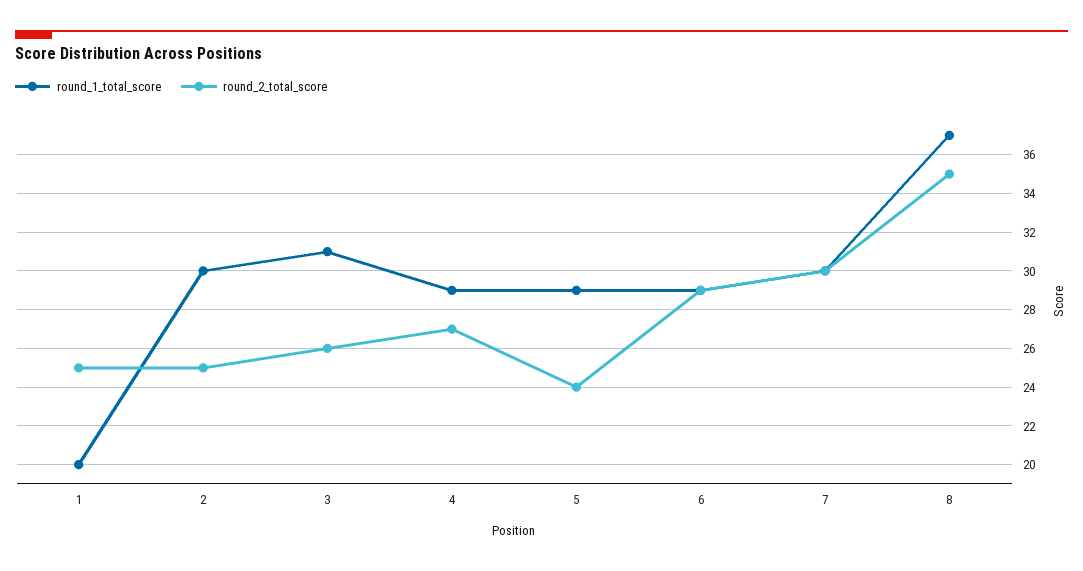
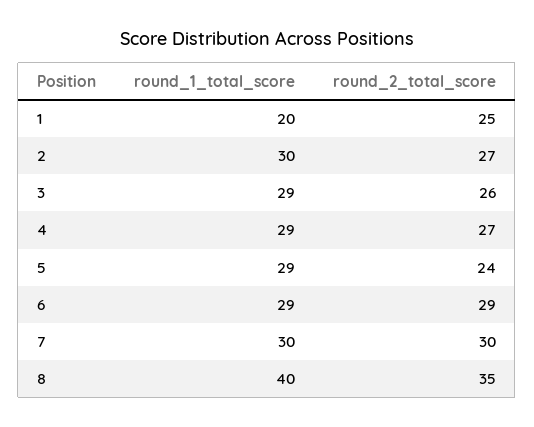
  {
    "round_1_total_score": {
      "1": 20,
      "2": 30,
-     "3": 31,
+     "3": 29,
      "4": 29,
      "5": 29,
      "6": 29,
      "7": 30,
-     "8": 37
+     "8": 40
    },
    "round_2_total_score": {
      "1": 25,
-     "2": 25,
+     "2": 27,
      "3": 26,
      "4": 27,
      "5": 24,
      "6": 29,
      "7": 30,
      "8": 35
    }
  }

